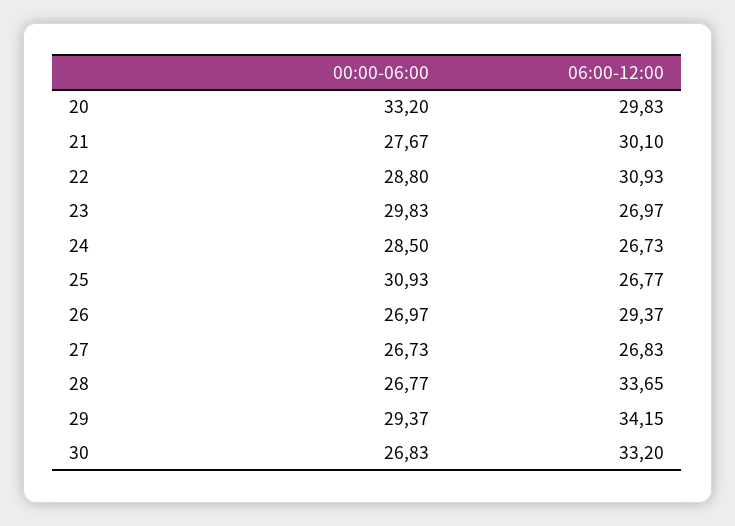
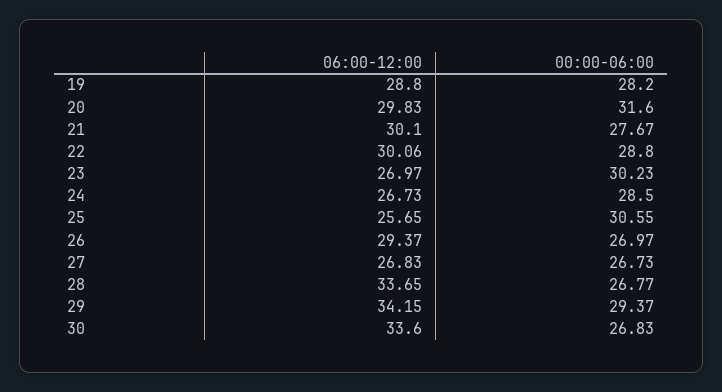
  {
    "00:00-06:00": {
-     "20": 33.2,
+     "20": 31.6,
      "21": 27.67,
      "22": 28.8,
-     "23": 29.83,
+     "23": 30.23,
      "24": 28.5,
-     "25": 30.93,
+     "25": 30.55,
      "26": 26.97,
      "27": 26.73,
      "28": 26.77,
      "29": 29.37,
-     "30": 26.83
+     "30": 26.83,
+     "19": 28.2
    },
    "06:00-12:00": {
      "20": 29.83,
      "21": 30.1,
-     "22": 30.93,
+     "22": 30.06,
      "23": 26.97,
      "24": 26.73,
-     "25": 26.77,
+     "25": 25.65,
      "26": 29.37,
      "27": 26.83,
      "28": 33.65,
      "29": 34.15,
-     "30": 33.2
+     "30": 33.6,
+     "19": 28.8
    }
  }

